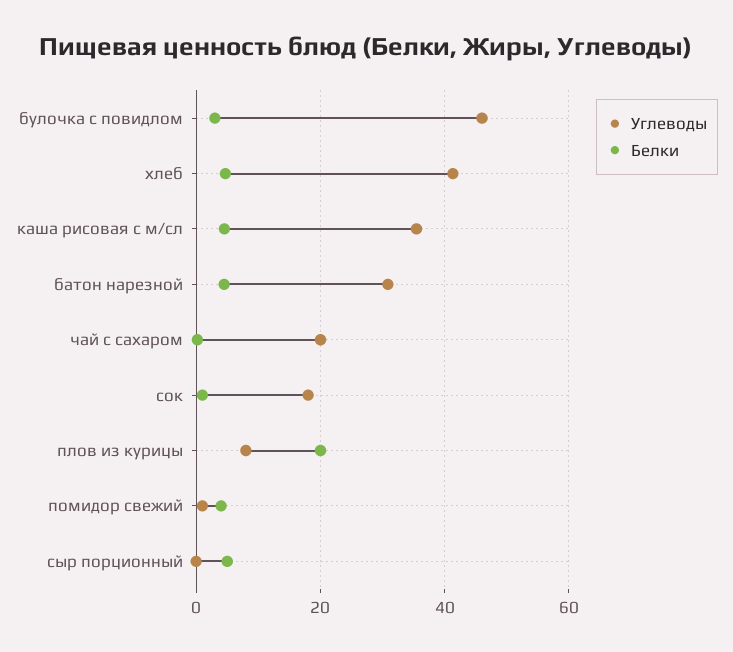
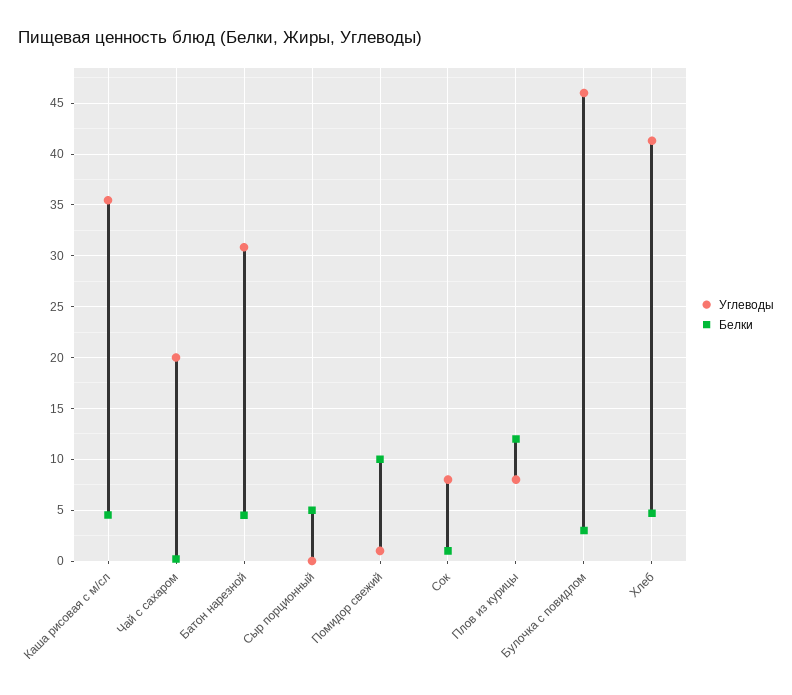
  {
    "Углеводы": {
      "булочка с повидлом": 46,
      "хлеб": 41,
      "каша рисовая с м/сл": 35,
      "батон нарезной": 31,
      "чай с сахаром": 20,
-     "сок": 18,
+     "сок": 8,
      "плов из курицы": 8,
      "помидор свежий": 1,
      "сыр порционный": 0
    },
    "Белки": {
      "булочка с повидлом": 3,
      "хлеб": 5,
      "каша рисовая с м/сл": 5,
      "батон нарезной": 5,
      "чай с сахаром": 0,
      "сок": 1,
-     "плов из курицы": 20,
+     "плов из курицы": 12,
-     "помидор свежий": 4,
+     "помидор свежий": 10,
      "сыр порционный": 5
    }
  }

